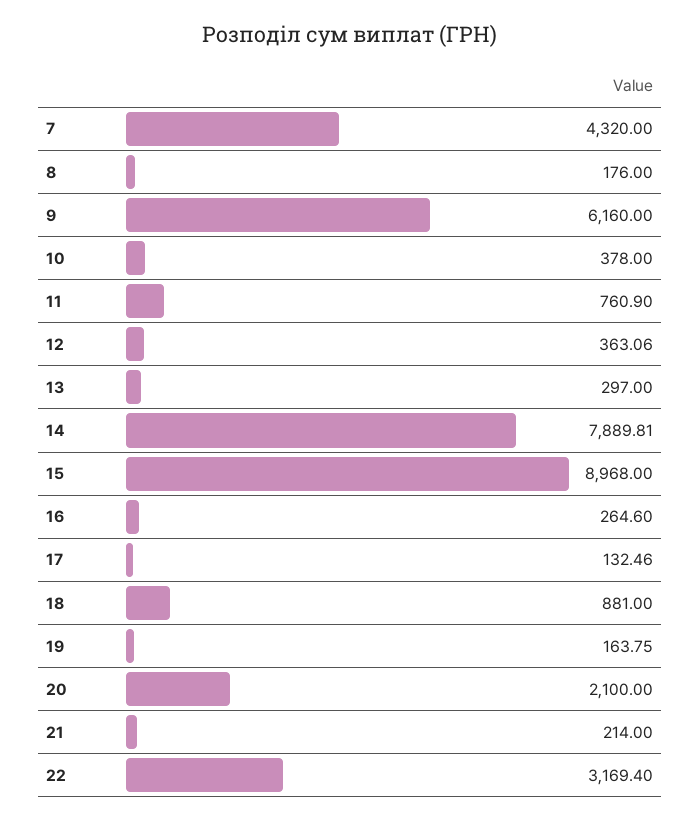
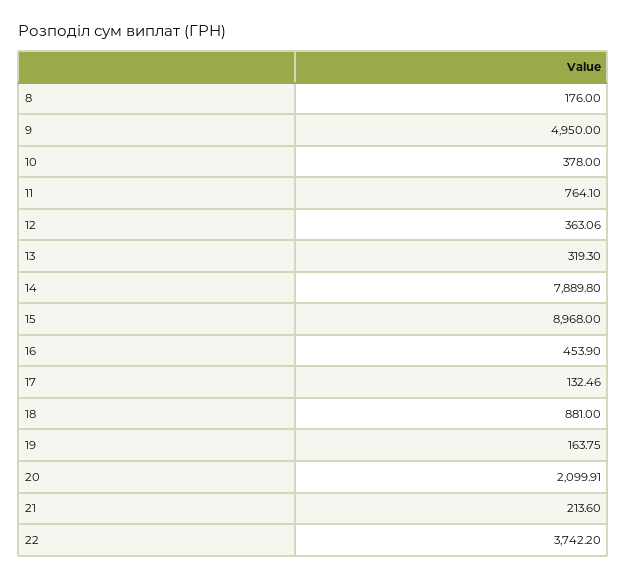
  {
-   "7": 4320,
    "8": 176,
-   "9": 6160,
+   "9": 4950,
    "10": 378,
-   "11": 760.9,
+   "11": 764.1,
    "12": 363.06,
-   "13": 297,
+   "13": 319.3,
-   "14": 7889.81,
+   "14": 7889.8,
    "15": 8968,
-   "16": 264.6,
+   "16": 453.9,
    "17": 132.46,
    "18": 881,
    "19": 163.75,
-   "20": 2100,
+   "20": 2099.91,
-   "21": 214,
+   "21": 213.6,
-   "22": 3169.4
+   "22": 3742.2
  }

